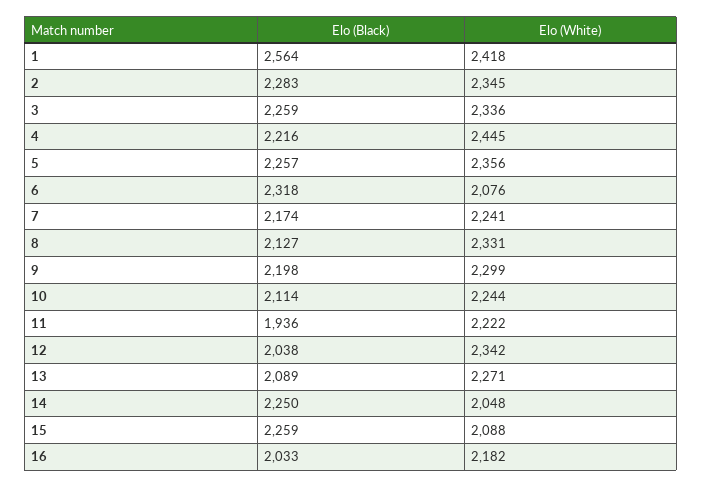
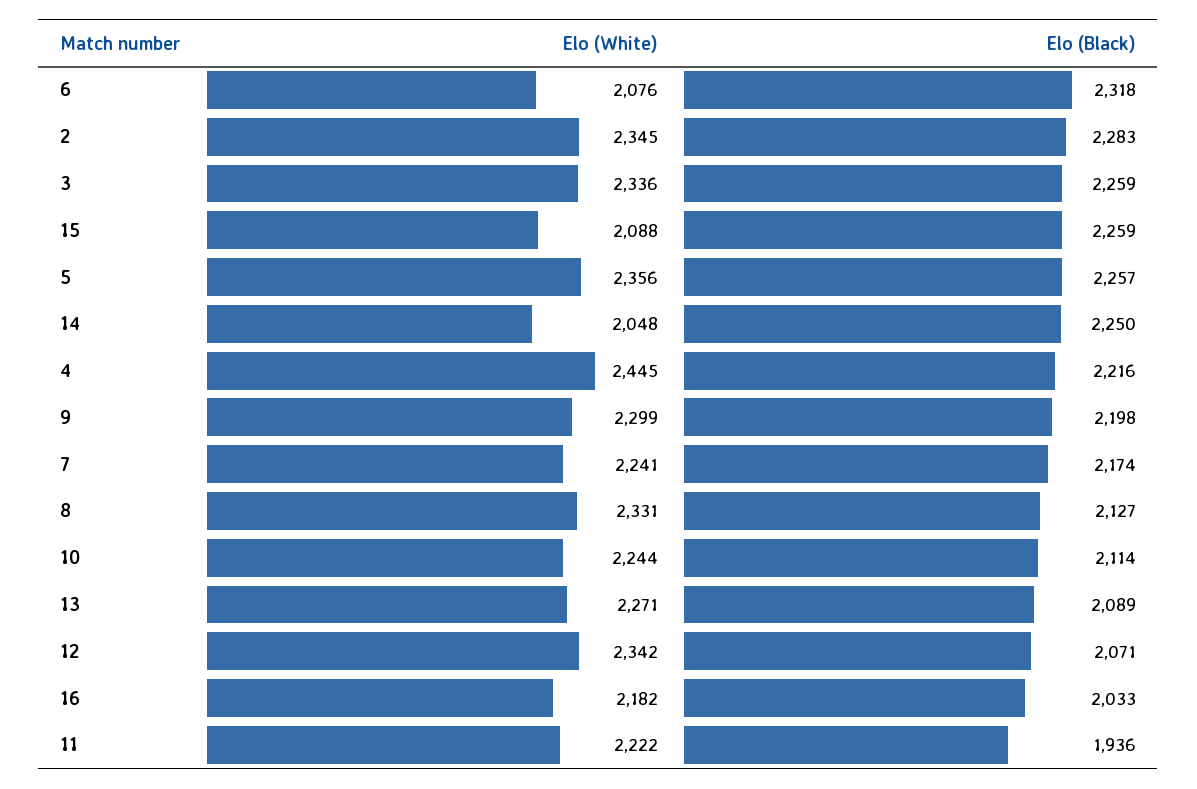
  {
    "Elo (Black)": {
-     "1": 2564,
      "2": 2283,
      "3": 2259,
      "4": 2216,
      "5": 2257,
      "6": 2318,
      "7": 2174,
      "8": 2127,
      "9": 2198,
      "10": 2114,
      "11": 1936,
-     "12": 2038,
+     "12": 2071,
      "13": 2089,
      "14": 2250,
      "15": 2259,
      "16": 2033
    },
    "Elo (White)": {
-     "1": 2418,
      "2": 2345,
      "3": 2336,
      "4": 2445,
      "5": 2356,
      "6": 2076,
      "7": 2241,
      "8": 2331,
      "9": 2299,
      "10": 2244,
      "11": 2222,
      "12": 2342,
      "13": 2271,
      "14": 2048,
      "15": 2088,
      "16": 2182
    }
  }

